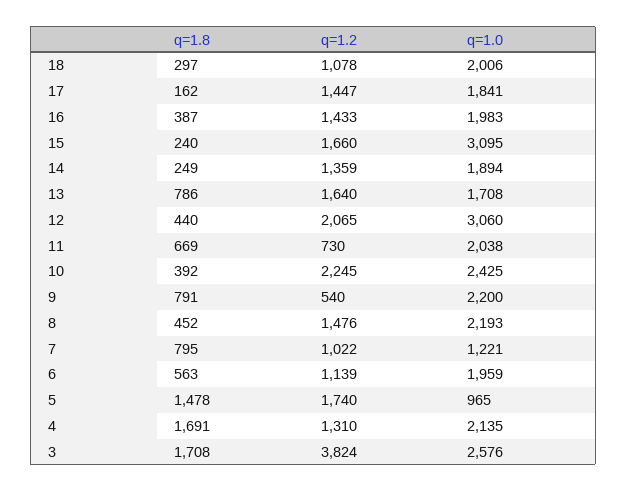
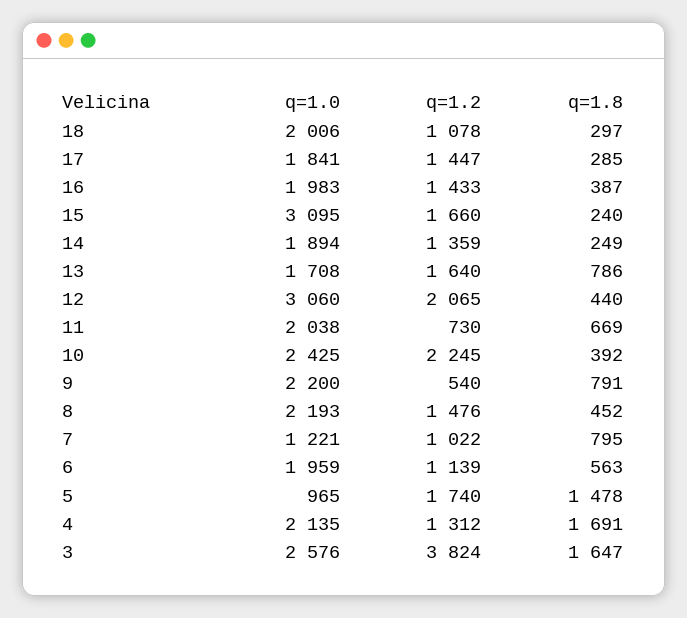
  {
    "q=1.8": {
      "18": 297,
-     "17": 162,
+     "17": 285,
      "16": 387,
      "15": 240,
      "14": 249,
      "13": 786,
      "12": 440,
      "11": 669,
      "10": 392,
      "9": 791,
      "8": 452,
      "7": 795,
      "6": 563,
      "5": 1478,
      "4": 1691,
-     "3": 1708
+     "3": 1647
    },
    "q=1.2": {
      "18": 1078,
      "17": 1447,
      "16": 1433,
      "15": 1660,
      "14": 1359,
      "13": 1640,
      "12": 2065,
      "11": 730,
      "10": 2245,
      "9": 540,
      "8": 1476,
      "7": 1022,
      "6": 1139,
      "5": 1740,
-     "4": 1310,
+     "4": 1312,
      "3": 3824
    },
    "q=1.0": {
      "18": 2006,
      "17": 1841,
      "16": 1983,
      "15": 3095,
      "14": 1894,
      "13": 1708,
      "12": 3060,
      "11": 2038,
      "10": 2425,
      "9": 2200,
      "8": 2193,
      "7": 1221,
      "6": 1959,
      "5": 965,
      "4": 2135,
      "3": 2576
    }
  }

